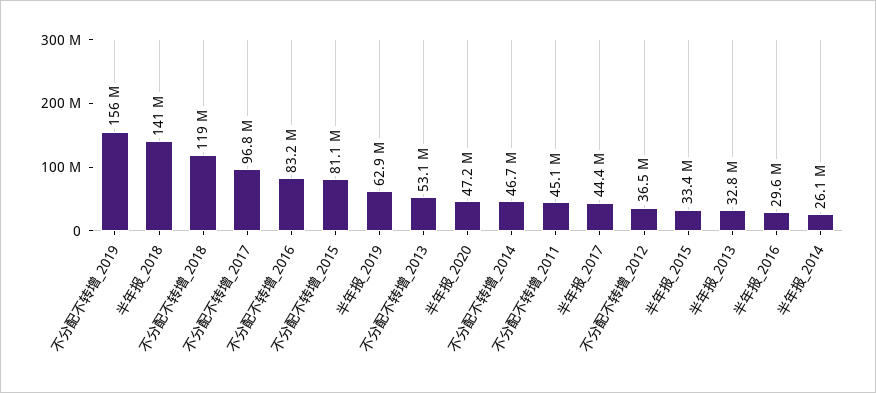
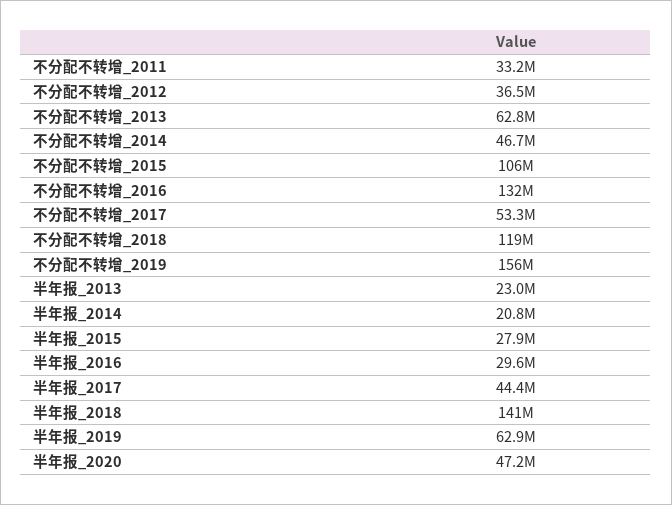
  {
    "不分配不转增_2019": 156000000,
    "半年报_2018": 141000000,
    "不分配不转增_2018": 119000000,
-   "不分配不转增_2017": 96800000,
+   "不分配不转增_2017": 53300000,
-   "不分配不转增_2016": 83200000,
+   "不分配不转增_2016": 132000000,
-   "不分配不转增_2015": 81100000,
+   "不分配不转增_2015": 106000000,
    "半年报_2019": 62900000,
-   "不分配不转增_2013": 53100000,
+   "不分配不转增_2013": 62800000,
    "半年报_2020": 47200000,
    "不分配不转增_2014": 46700000,
-   "不分配不转增_2011": 45100000,
+   "不分配不转增_2011": 33200000,
    "半年报_2017": 44400000,
    "不分配不转增_2012": 36500000,
-   "半年报_2015": 33400000,
+   "半年报_2015": 27900000,
-   "半年报_2013": 32800000,
+   "半年报_2013": 23000000,
    "半年报_2016": 29600000,
-   "半年报_2014": 26100000
+   "半年报_2014": 20800000
  }

